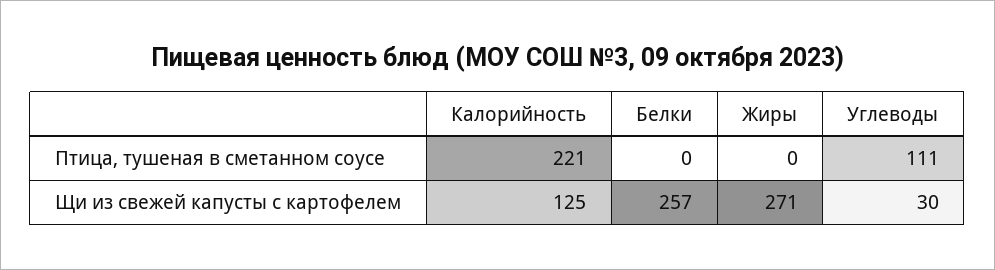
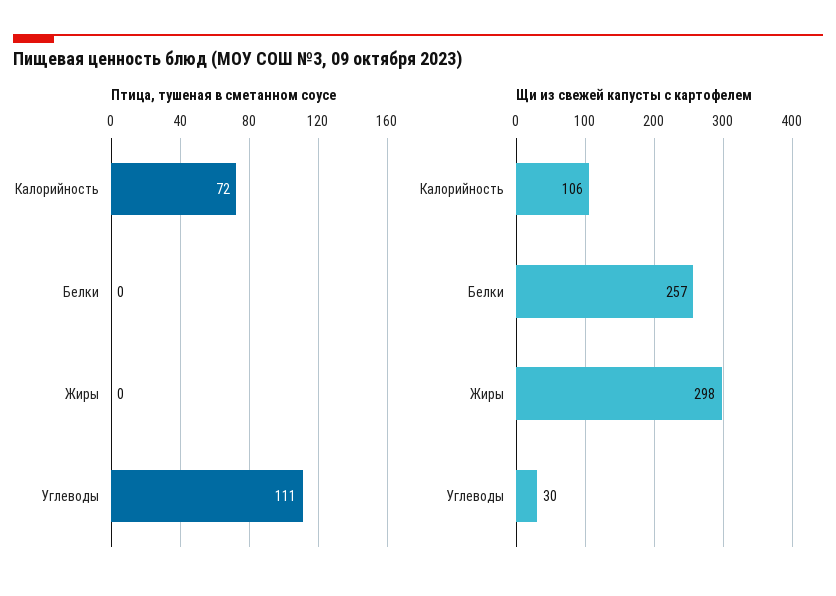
  {
    "Птица, тушеная в сметанном соусе": {
-     "Калорийность": 221,
+     "Калорийность": 72,
      "Белки": 0,
      "Жиры": 0,
      "Углеводы": 111
    },
    "Щи из свежей капусты с картофелем": {
-     "Калорийность": 125,
+     "Калорийность": 106,
      "Белки": 257,
-     "Жиры": 271,
+     "Жиры": 298,
      "Углеводы": 30
    }
  }

